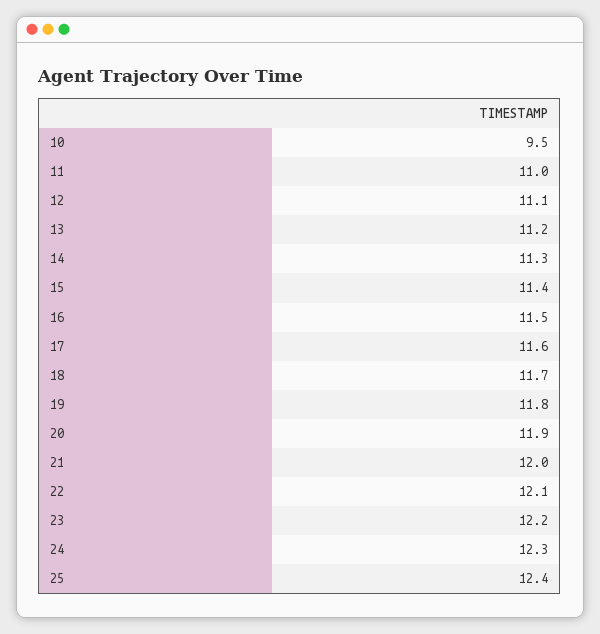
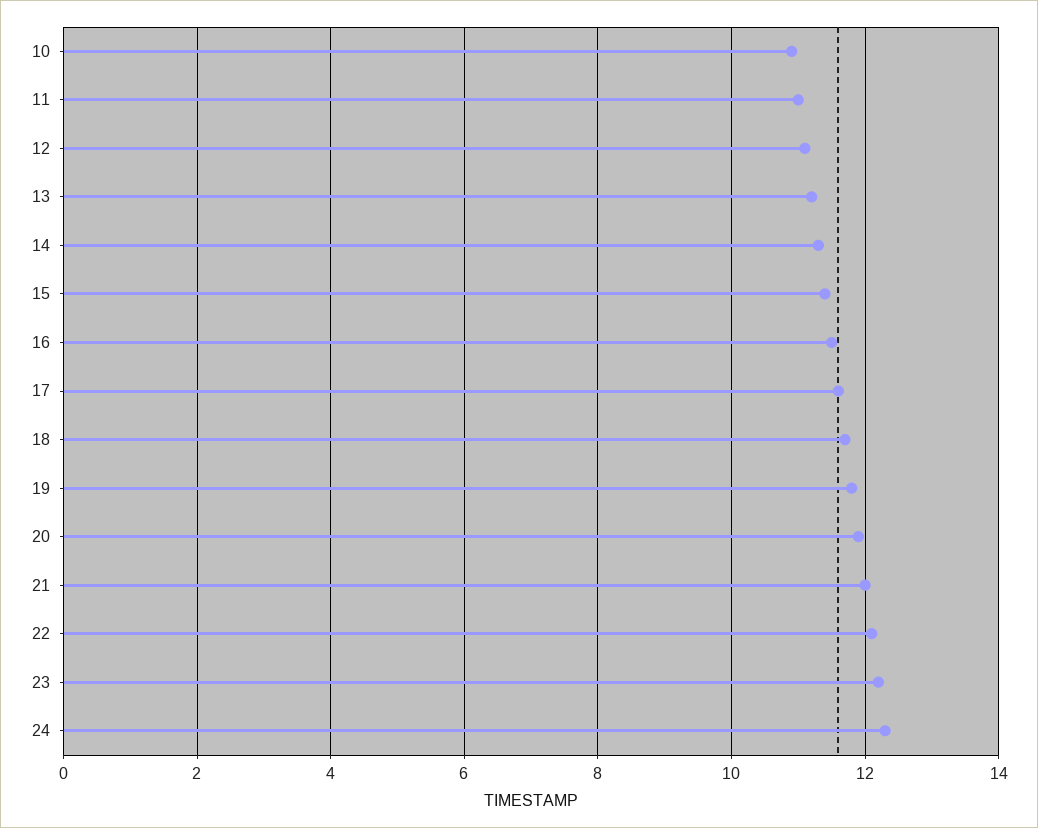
  {
-   "10": 9.5,
+   "10": 11,
    "11": 11,
    "12": 11.1,
    "13": 11.2,
    "14": 11.3,
    "15": 11.4,
    "16": 11.5,
    "17": 11.6,
    "18": 11.7,
    "19": 11.8,
    "20": 11.9,
    "21": 12,
    "22": 12.1,
    "23": 12.2,
-   "24": 12.3,
+   "24": 12.3
-   "25": 12.4
  }

